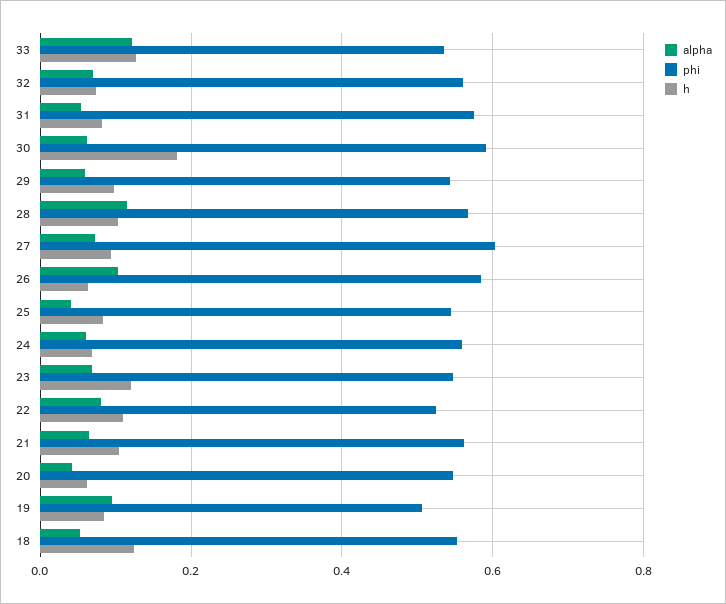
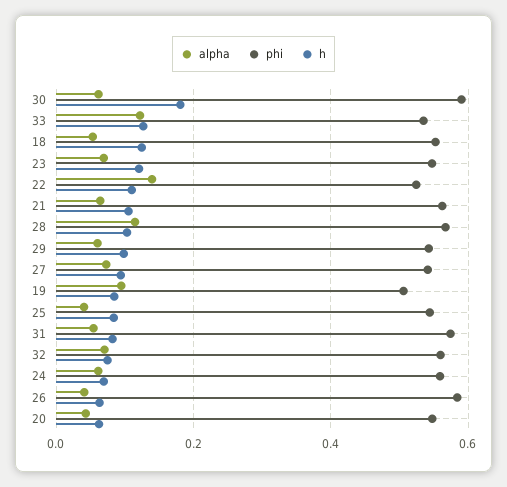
  {
    "alpha": {
      "33": 0.12,
      "32": 0.08,
      "31": 0.06,
      "30": 0.06,
      "29": 0.06,
      "28": 0.12,
      "27": 0.08,
-     "26": 0.1,
+     "26": 0.04,
      "25": 0.04,
      "24": 0.06,
      "23": 0.06,
-     "22": 0.08,
+     "22": 0.14,
      "21": 0.06,
      "20": 0.04,
      "19": 0.1,
      "18": 0.06
    },
    "phi": {
      "33": 0.54,
      "32": 0.56,
      "31": 0.58,
      "30": 0.6,
      "29": 0.54,
      "28": 0.56,
-     "27": 0.6,
+     "27": 0.54,
      "26": 0.58,
      "25": 0.54,
      "24": 0.56,
      "23": 0.54,
      "22": 0.52,
      "21": 0.56,
      "20": 0.54,
      "19": 0.5,
      "18": 0.56
    },
    "h": {
      "33": 0.12,
      "32": 0.08,
      "31": 0.08,
      "30": 0.18,
      "29": 0.1,
      "28": 0.1,
      "27": 0.1,
      "26": 0.06,
      "25": 0.08,
      "24": 0.06,
      "23": 0.12,
      "22": 0.1,
      "21": 0.1,
      "20": 0.06,
      "19": 0.08,
      "18": 0.12
    }
  }

